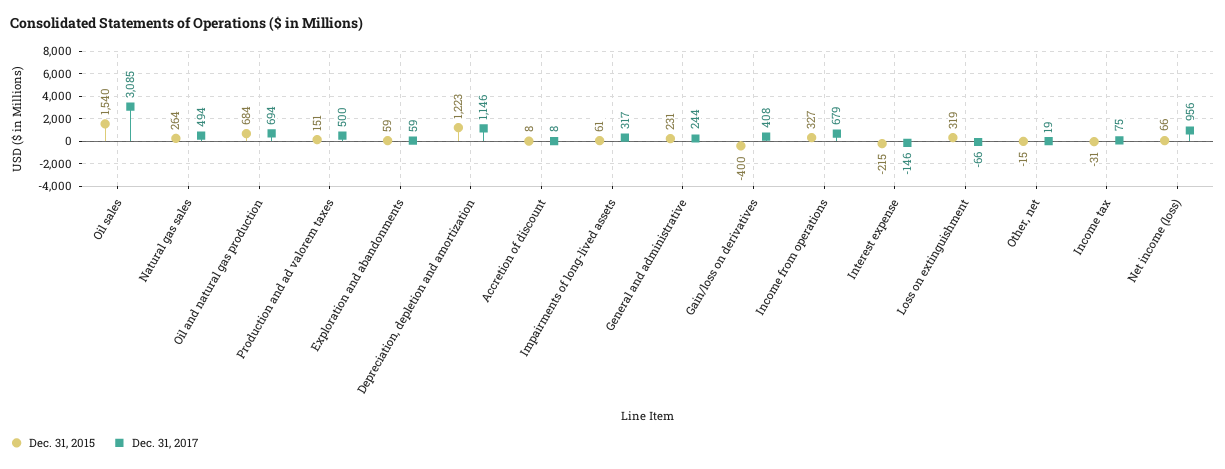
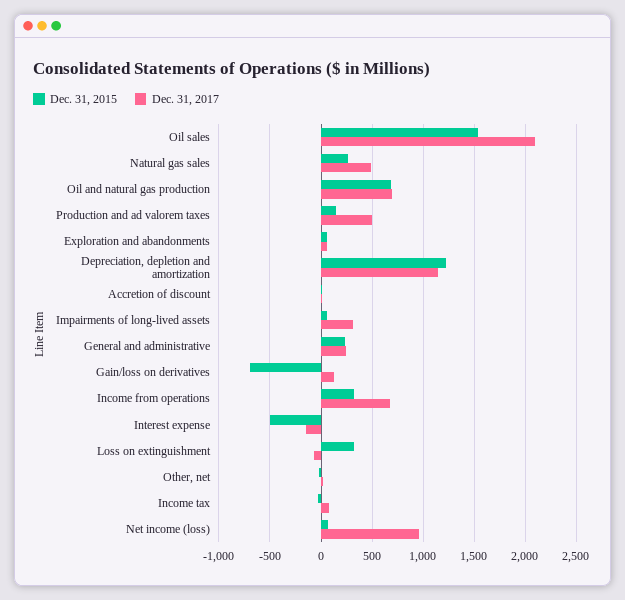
  {
    "Dec. 31, 2015": {
      "Oil sales": 1540,
      "Natural gas sales": 264,
      "Oil and natural gas production": 684,
      "Production and ad valorem taxes": 151,
      "Exploration and abandonments": 59,
      "Depreciation, depletion and amortization": 1223,
      "Accretion of discount": 8,
      "Impairments of long-lived assets": 61,
      "General and administrative": 231,
-     "Gain/loss on derivatives": -400,
+     "Gain/loss on derivatives": -700,
      "Income from operations": 327,
-     "Interest expense": -215,
+     "Interest expense": -500,
      "Loss on extinguishment": 319,
      "Other, net": -15,
      "Income tax": -31,
      "Net income (loss)": 66
    },
    "Dec. 31, 2017": {
-     "Oil sales": 3085,
+     "Oil sales": 2100,
      "Natural gas sales": 494,
      "Oil and natural gas production": 694,
      "Production and ad valorem taxes": 500,
      "Exploration and abandonments": 59,
      "Depreciation, depletion and amortization": 1146,
      "Accretion of discount": 8,
      "Impairments of long-lived assets": 317,
      "General and administrative": 244,
-     "Gain/loss on derivatives": 408,
+     "Gain/loss on derivatives": 100,
      "Income from operations": 679,
      "Interest expense": -146,
      "Loss on extinguishment": -66,
      "Other, net": 19,
      "Income tax": 75,
      "Net income (loss)": 956
    }
  }

